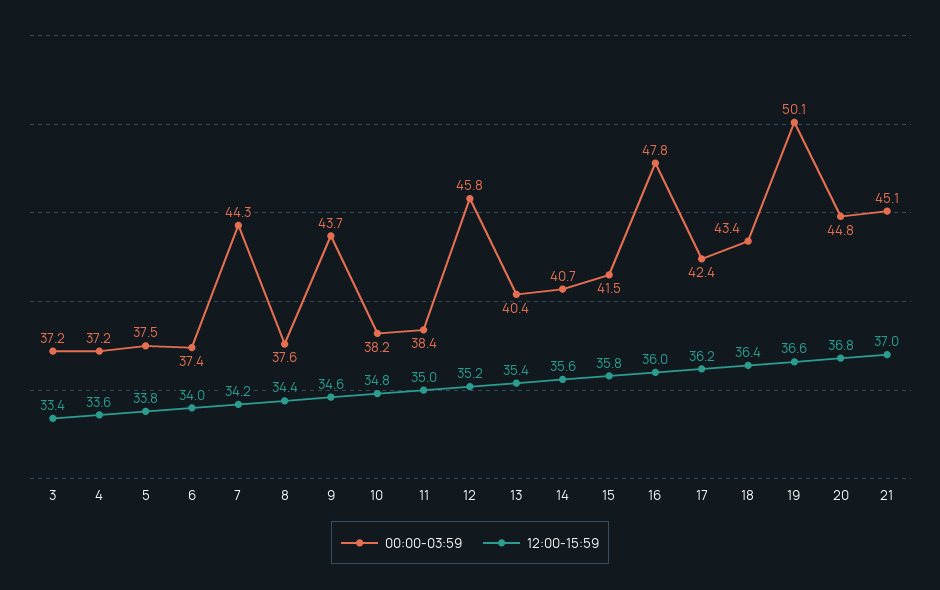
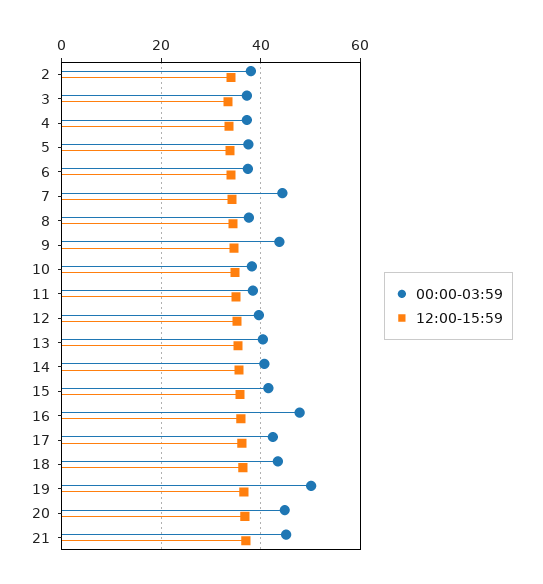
  {
    "00:00-03:59": {
      "3": 37.2,
      "4": 37.2,
      "5": 37.5,
      "6": 37.4,
      "7": 44.3,
      "8": 37.6,
      "9": 43.7,
      "10": 38.2,
      "11": 38.4,
-     "12": 45.8,
+     "12": 40,
      "13": 40.4,
      "14": 40.7,
      "15": 41.5,
      "16": 47.8,
      "17": 42.4,
      "18": 43.4,
      "19": 50.1,
      "20": 44.8,
-     "21": 45.1
+     "21": 45.1,
+     "2": 38
    },
    "12:00-15:59": {
      "3": 33.4,
      "4": 33.6,
      "5": 33.8,
      "6": 34,
      "7": 34.2,
      "8": 34.4,
      "9": 34.6,
      "10": 34.8,
      "11": 35,
      "12": 35.2,
      "13": 35.4,
      "14": 35.6,
      "15": 35.8,
      "16": 36,
      "17": 36.2,
      "18": 36.4,
      "19": 36.6,
      "20": 36.8,
-     "21": 37
+     "21": 37,
+     "2": 34
    }
  }

